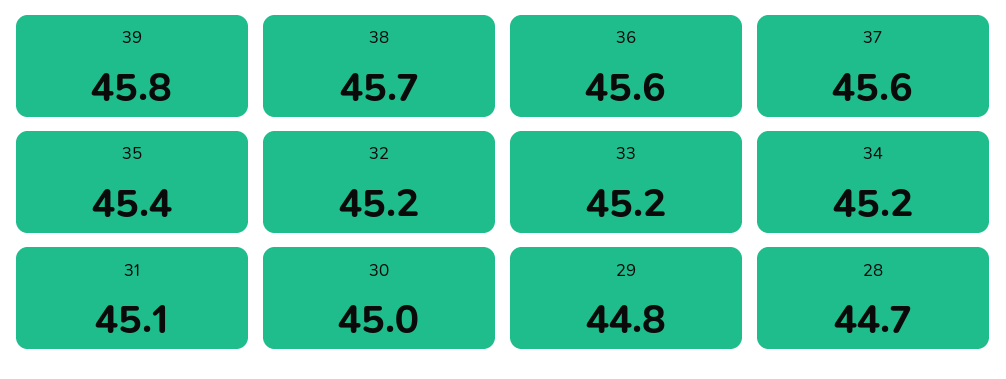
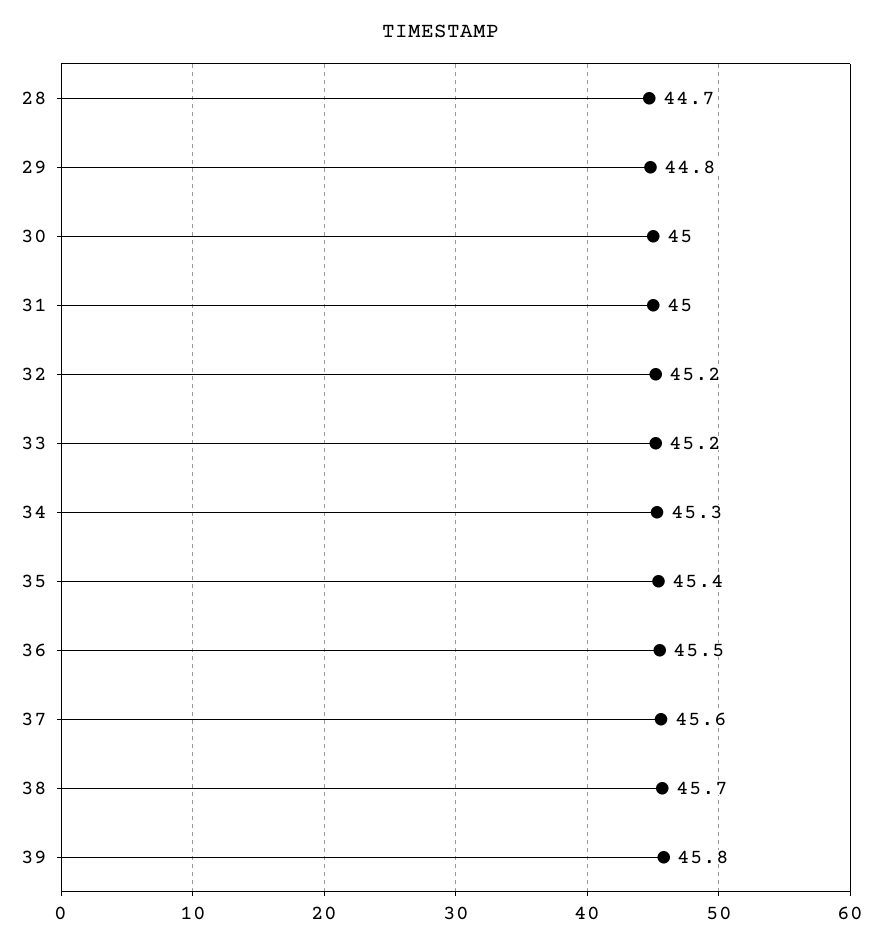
  {
    "39": 45.8,
    "38": 45.7,
-   "36": 45.6,
+   "36": 45.5,
    "37": 45.6,
    "35": 45.4,
    "32": 45.2,
    "33": 45.2,
-   "34": 45.2,
+   "34": 45.3,
-   "31": 45.1,
+   "31": 45,
    "30": 45,
    "29": 44.8,
    "28": 44.7
  }

